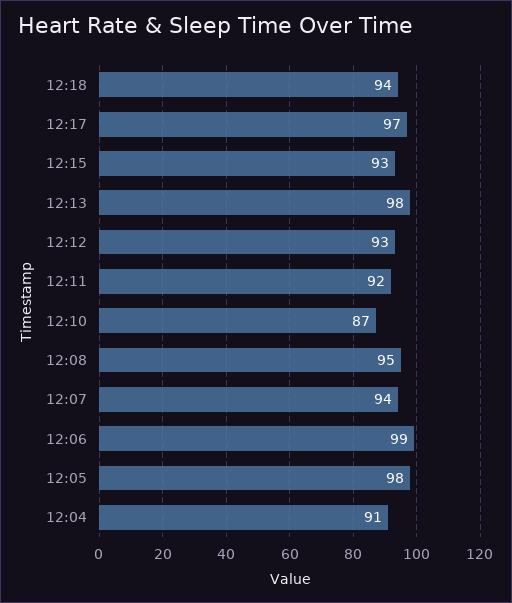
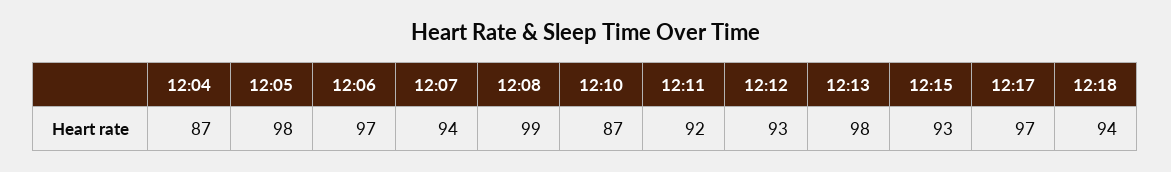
  {
    "12:18": 94,
    "12:17": 97,
    "12:15": 93,
    "12:13": 98,
    "12:12": 93,
    "12:11": 92,
    "12:10": 87,
-   "12:08": 95,
+   "12:08": 99,
    "12:07": 94,
-   "12:06": 99,
+   "12:06": 97,
    "12:05": 98,
-   "12:04": 91
+   "12:04": 87
  }

